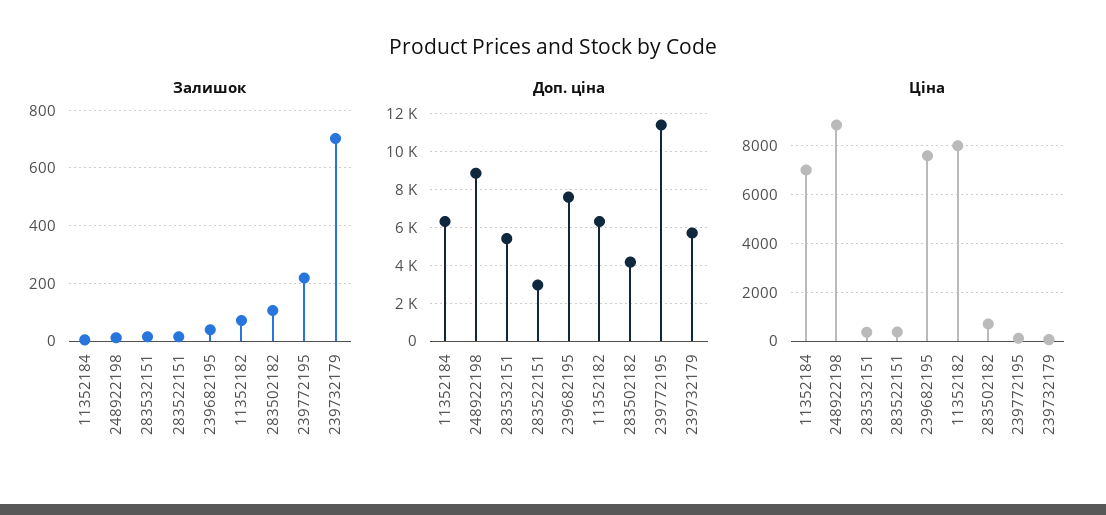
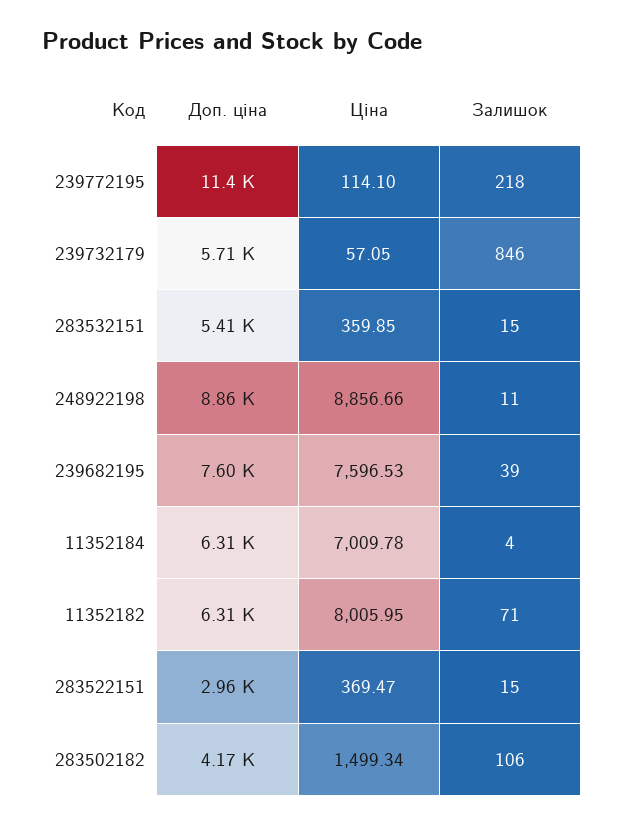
  {
    "Залишок": {
      "11352184": 4,
      "248922198": 11,
      "283532151": 15,
      "283522151": 15,
      "239682195": 39,
      "11352182": 71,
      "283502182": 106,
      "239772195": 218,
-     "239732179": 700
+     "239732179": 846
    },
    "Доп. ціна": {
      "11352184": 6310,
      "248922198": 8860,
      "283532151": 5410,
      "283522151": 2960,
      "239682195": 7600,
      "11352182": 6310,
      "283502182": 4170,
      "239772195": 11400,
      "239732179": 5710
    },
    "Ціна": {
      "11352184": 7009.78,
      "248922198": 8856.66,
      "283532151": 359.85,
      "283522151": 369.47,
      "239682195": 7596.53,
      "11352182": 8005.95,
-     "283502182": 750,
+     "283502182": 1499.34,
      "239772195": 114.1,
      "239732179": 57.05
    }
  }

